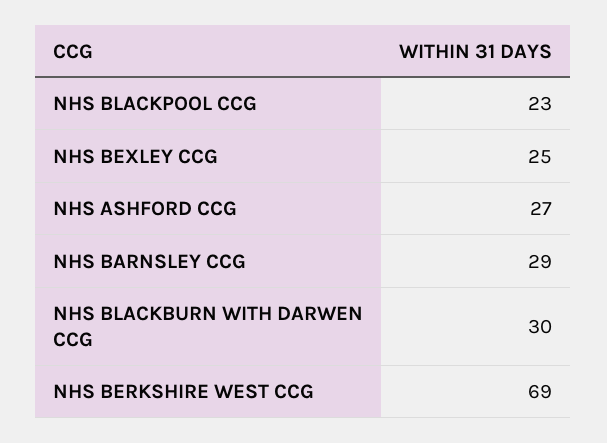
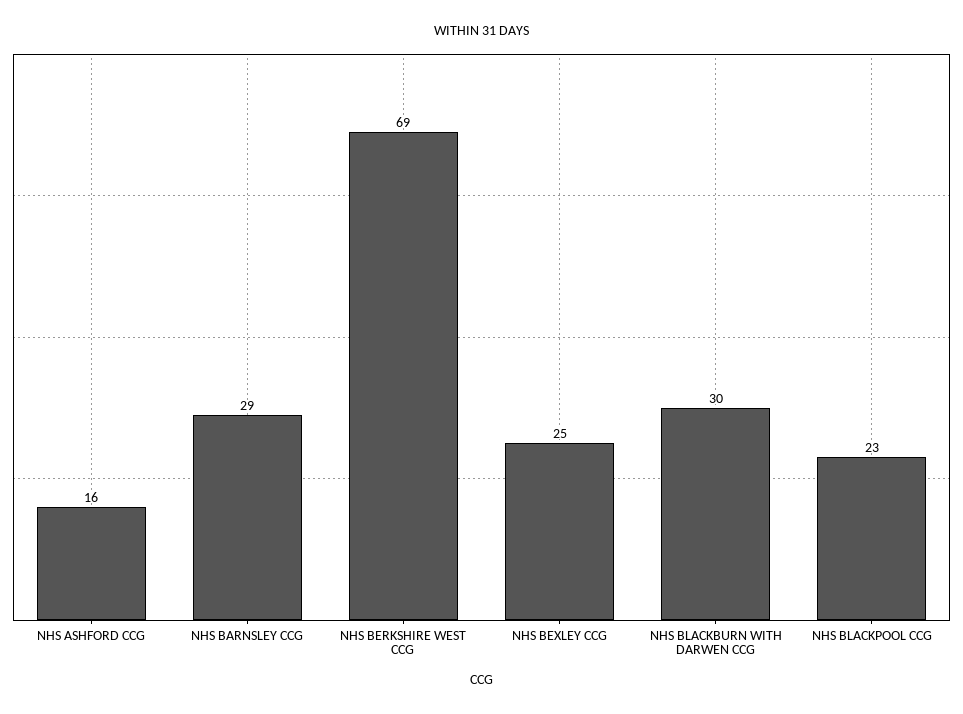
  {
    "NHS BLACKPOOL CCG": 23,
    "NHS BEXLEY CCG": 25,
-   "NHS ASHFORD CCG": 27,
+   "NHS ASHFORD CCG": 16,
    "NHS BARNSLEY CCG": 29,
    "NHS BLACKBURN WITH DARWEN CCG": 30,
    "NHS BERKSHIRE WEST CCG": 69
  }

